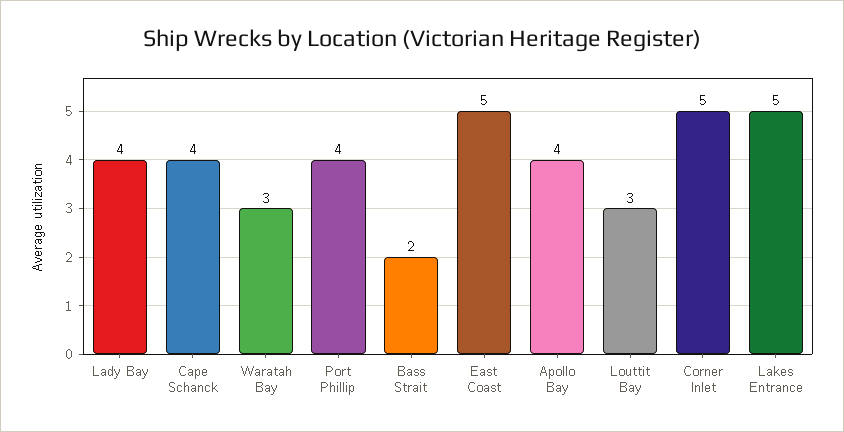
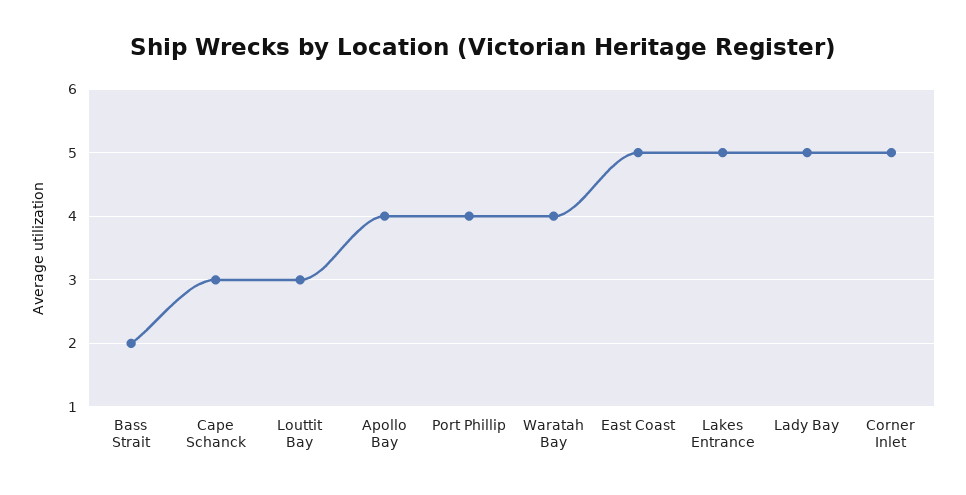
  {
-   "Lady Bay": 4,
+   "Lady Bay": 5,
-   "Cape Schanck": 4,
+   "Cape Schanck": 3,
-   "Waratah Bay": 3,
+   "Waratah Bay": 4,
    "Port Phillip": 4,
    "Bass Strait": 2,
    "East Coast": 5,
    "Apollo Bay": 4,
    "Louttit Bay": 3,
    "Corner Inlet": 5,
    "Lakes Entrance": 5
  }

